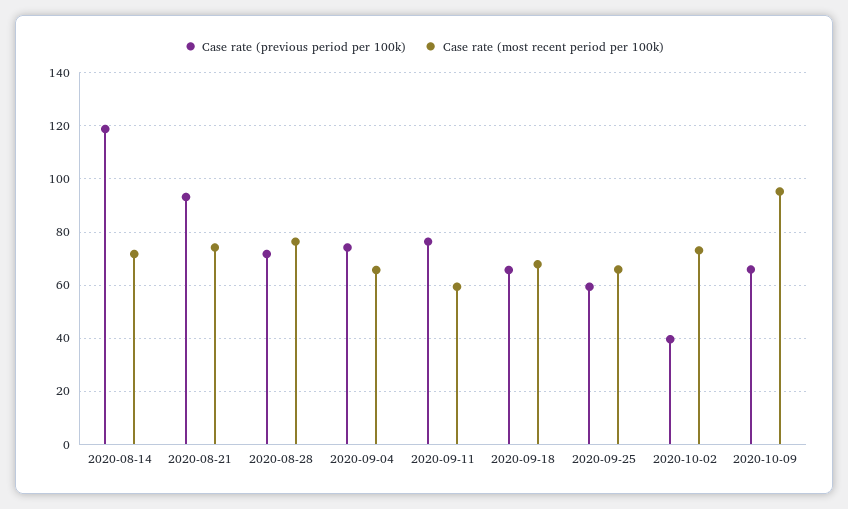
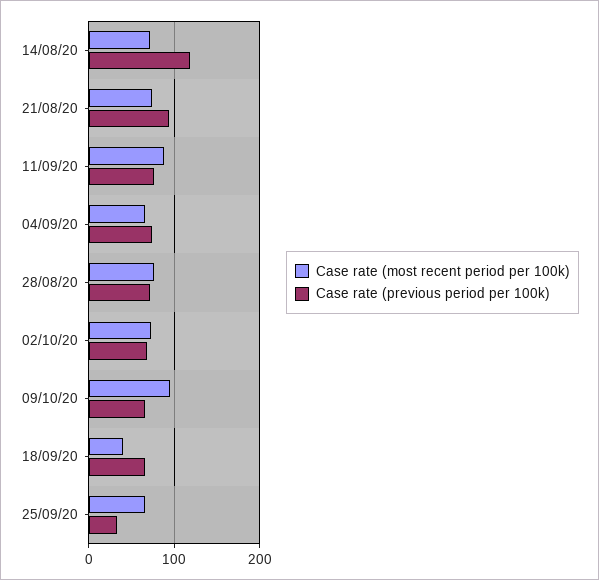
  {
    "Case rate (previous period per 100k)": {
      "2020-08-14": 120,
      "2020-08-21": 92.5,
      "2020-08-28": 72.5,
      "2020-09-04": 75,
      "2020-09-11": 77.5,
      "2020-09-18": 65,
-     "2020-09-25": 60,
+     "2020-09-25": 30,
-     "2020-10-02": 40,
+     "2020-10-02": 70,
      "2020-10-09": 65
    },
    "Case rate (most recent period per 100k)": {
      "2020-08-14": 72.5,
      "2020-08-21": 75,
      "2020-08-28": 77.5,
      "2020-09-04": 65,
-     "2020-09-11": 60,
+     "2020-09-11": 90,
-     "2020-09-18": 67.5,
+     "2020-09-18": 40,
      "2020-09-25": 65,
      "2020-10-02": 72.5,
      "2020-10-09": 95
    }
  }

